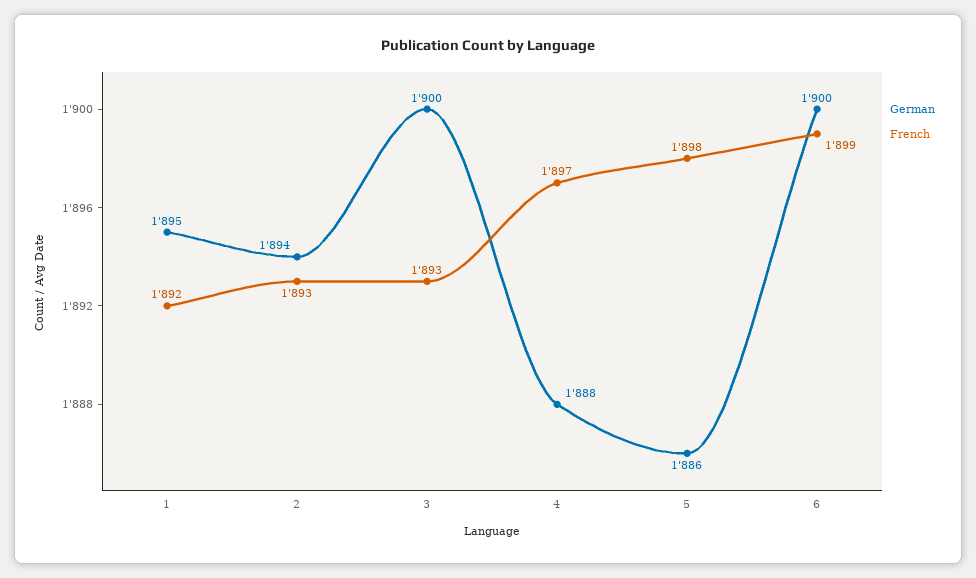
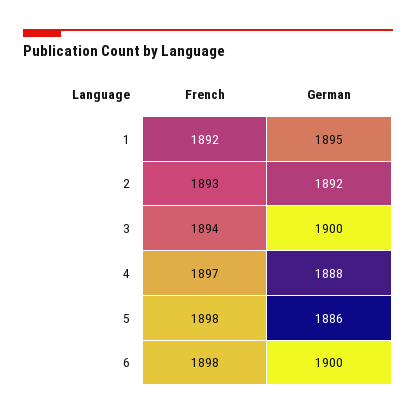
  {
    "German": {
      "1": 1895,
-     "2": 1894,
+     "2": 1892,
      "3": 1900,
      "4": 1888,
      "5": 1886,
      "6": 1900
    },
    "French": {
      "1": 1892,
      "2": 1893,
-     "3": 1893,
+     "3": 1894,
      "4": 1897,
      "5": 1898,
-     "6": 1899
+     "6": 1898
    }
  }

